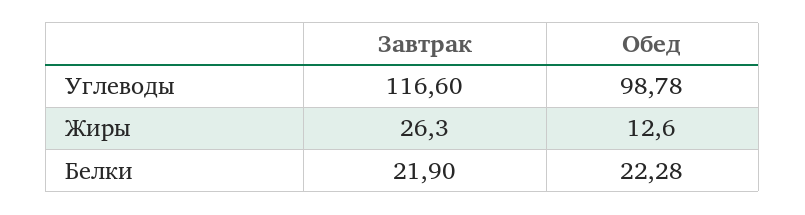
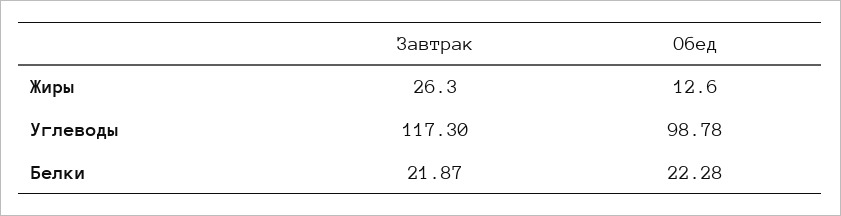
  {
    "Завтрак": {
-     "Углеводы": 116.6,
+     "Углеводы": 117.3,
      "Жиры": 26.3,
-     "Белки": 21.9
+     "Белки": 21.87
    },
    "Обед": {
      "Углеводы": 98.78,
      "Жиры": 12.6,
      "Белки": 22.28
    }
  }

